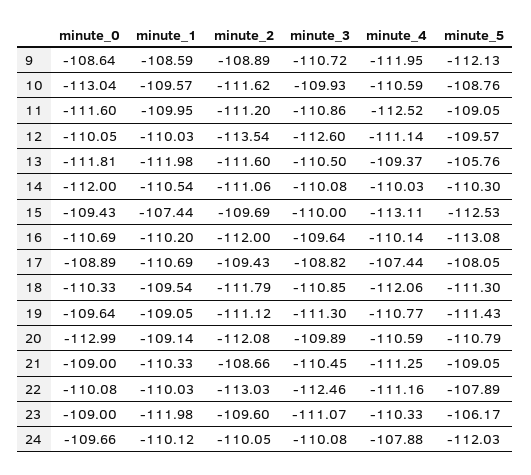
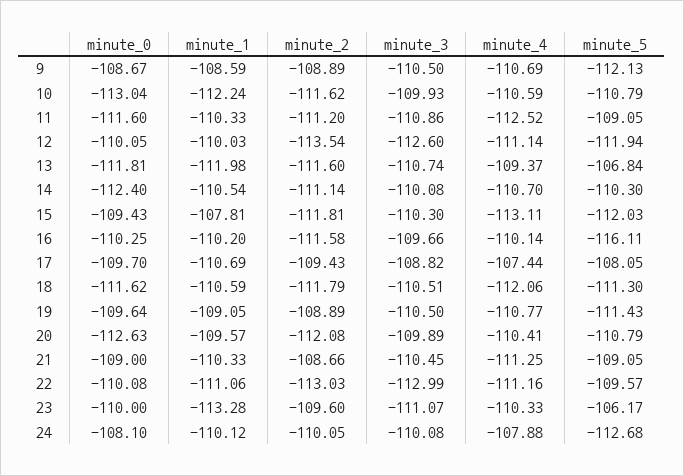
  {
    "minute_0": {
-     "9": -108.64,
+     "9": -108.67,
      "10": -113.04,
      "11": -111.6,
      "12": -110.05,
      "13": -111.81,
-     "14": -112,
+     "14": -112.4,
      "15": -109.43,
-     "16": -110.69,
+     "16": -110.25,
-     "17": -108.89,
+     "17": -109.7,
-     "18": -110.33,
+     "18": -111.62,
      "19": -109.64,
-     "20": -112.99,
+     "20": -112.63,
      "21": -109,
      "22": -110.08,
-     "23": -109,
+     "23": -110,
-     "24": -109.66
+     "24": -108.1
    },
    "minute_1": {
      "9": -108.59,
-     "10": -109.57,
+     "10": -112.24,
-     "11": -109.95,
+     "11": -110.33,
      "12": -110.03,
      "13": -111.98,
      "14": -110.54,
-     "15": -107.44,
+     "15": -107.81,
      "16": -110.2,
      "17": -110.69,
-     "18": -109.54,
+     "18": -110.59,
      "19": -109.05,
-     "20": -109.14,
+     "20": -109.57,
      "21": -110.33,
-     "22": -110.03,
+     "22": -111.06,
-     "23": -111.98,
+     "23": -113.28,
      "24": -110.12
    },
    "minute_2": {
      "9": -108.89,
      "10": -111.62,
      "11": -111.2,
      "12": -113.54,
      "13": -111.6,
-     "14": -111.06,
+     "14": -111.14,
-     "15": -109.69,
+     "15": -111.81,
-     "16": -112,
+     "16": -111.58,
      "17": -109.43,
      "18": -111.79,
-     "19": -111.12,
+     "19": -108.89,
      "20": -112.08,
      "21": -108.66,
      "22": -113.03,
      "23": -109.6,
      "24": -110.05
    },
    "minute_3": {
-     "9": -110.72,
+     "9": -110.5,
      "10": -109.93,
      "11": -110.86,
      "12": -112.6,
-     "13": -110.5,
+     "13": -110.74,
      "14": -110.08,
-     "15": -110,
+     "15": -110.3,
-     "16": -109.64,
+     "16": -109.66,
      "17": -108.82,
-     "18": -110.85,
+     "18": -110.51,
-     "19": -111.3,
+     "19": -110.5,
      "20": -109.89,
      "21": -110.45,
-     "22": -112.46,
+     "22": -112.99,
      "23": -111.07,
      "24": -110.08
    },
    "minute_4": {
-     "9": -111.95,
+     "9": -110.69,
      "10": -110.59,
      "11": -112.52,
      "12": -111.14,
      "13": -109.37,
-     "14": -110.03,
+     "14": -110.7,
      "15": -113.11,
      "16": -110.14,
      "17": -107.44,
      "18": -112.06,
      "19": -110.77,
-     "20": -110.59,
+     "20": -110.41,
      "21": -111.25,
      "22": -111.16,
      "23": -110.33,
      "24": -107.88
    },
    "minute_5": {
      "9": -112.13,
-     "10": -108.76,
+     "10": -110.79,
      "11": -109.05,
-     "12": -109.57,
+     "12": -111.94,
-     "13": -105.76,
+     "13": -106.84,
      "14": -110.3,
-     "15": -112.53,
+     "15": -112.03,
-     "16": -113.08,
+     "16": -116.11,
      "17": -108.05,
      "18": -111.3,
      "19": -111.43,
      "20": -110.79,
      "21": -109.05,
-     "22": -107.89,
+     "22": -109.57,
      "23": -106.17,
-     "24": -112.03
+     "24": -112.68
    }
  }

